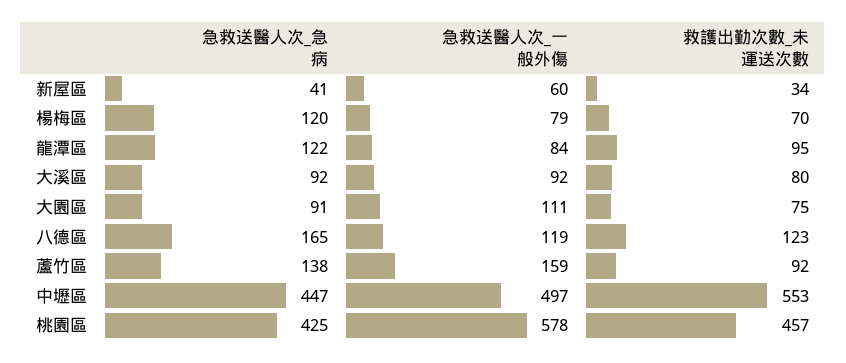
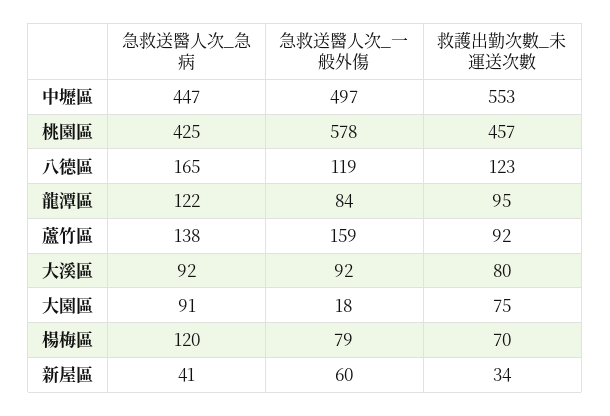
  {
    "急救送醫人次_急病": {
      "新屋區": 41,
      "楊梅區": 120,
      "龍潭區": 122,
      "大溪區": 92,
      "大園區": 91,
      "八德區": 165,
      "蘆竹區": 138,
      "中壢區": 447,
      "桃園區": 425
    },
    "急救送醫人次_一般外傷": {
      "新屋區": 60,
      "楊梅區": 79,
      "龍潭區": 84,
      "大溪區": 92,
-     "大園區": 111,
+     "大園區": 18,
      "八德區": 119,
      "蘆竹區": 159,
      "中壢區": 497,
      "桃園區": 578
    },
    "救護出勤次數_未運送次數": {
      "新屋區": 34,
      "楊梅區": 70,
      "龍潭區": 95,
      "大溪區": 80,
      "大園區": 75,
      "八德區": 123,
      "蘆竹區": 92,
      "中壢區": 553,
      "桃園區": 457
    }
  }

